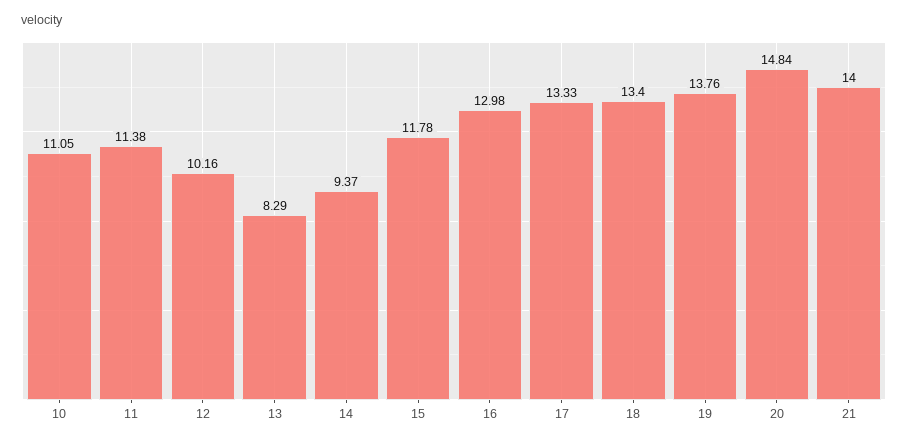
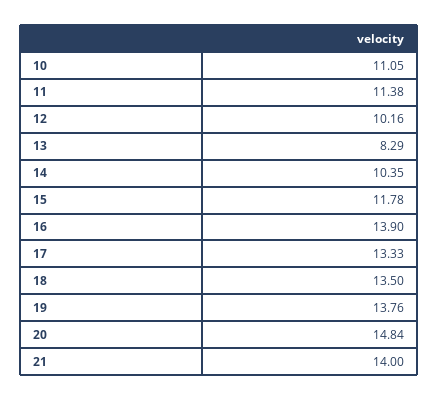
  {
    "10": 11.05,
    "11": 11.38,
    "12": 10.16,
    "13": 8.29,
-   "14": 9.37,
+   "14": 10.35,
    "15": 11.78,
-   "16": 12.98,
+   "16": 13.9,
    "17": 13.33,
-   "18": 13.4,
+   "18": 13.5,
    "19": 13.76,
    "20": 14.84,
    "21": 14
  }

